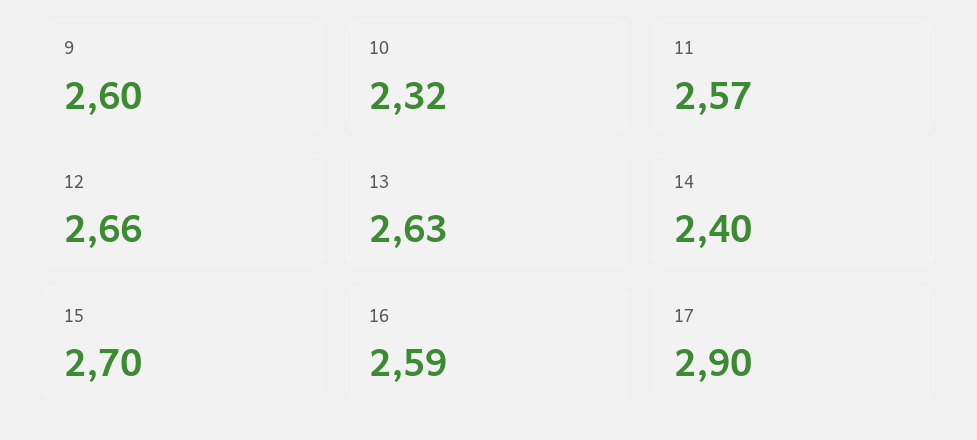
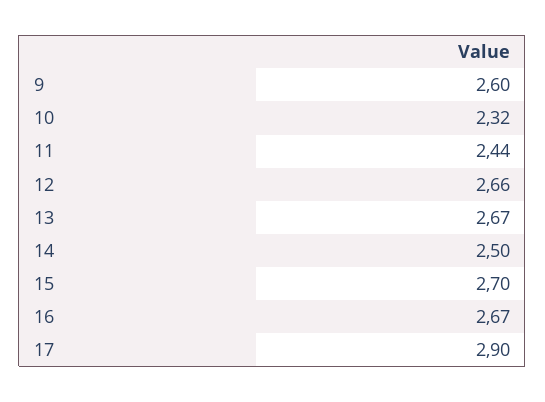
  {
    "9": 2.6,
    "10": 2.32,
-   "11": 2.57,
+   "11": 2.44,
    "12": 2.66,
-   "13": 2.63,
+   "13": 2.67,
-   "14": 2.4,
+   "14": 2.5,
    "15": 2.7,
-   "16": 2.59,
+   "16": 2.67,
    "17": 2.9
  }

